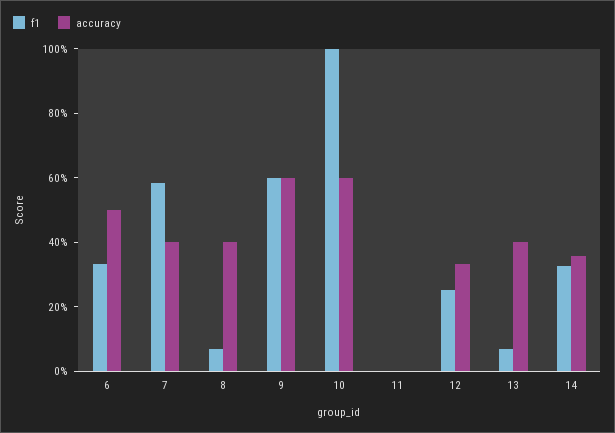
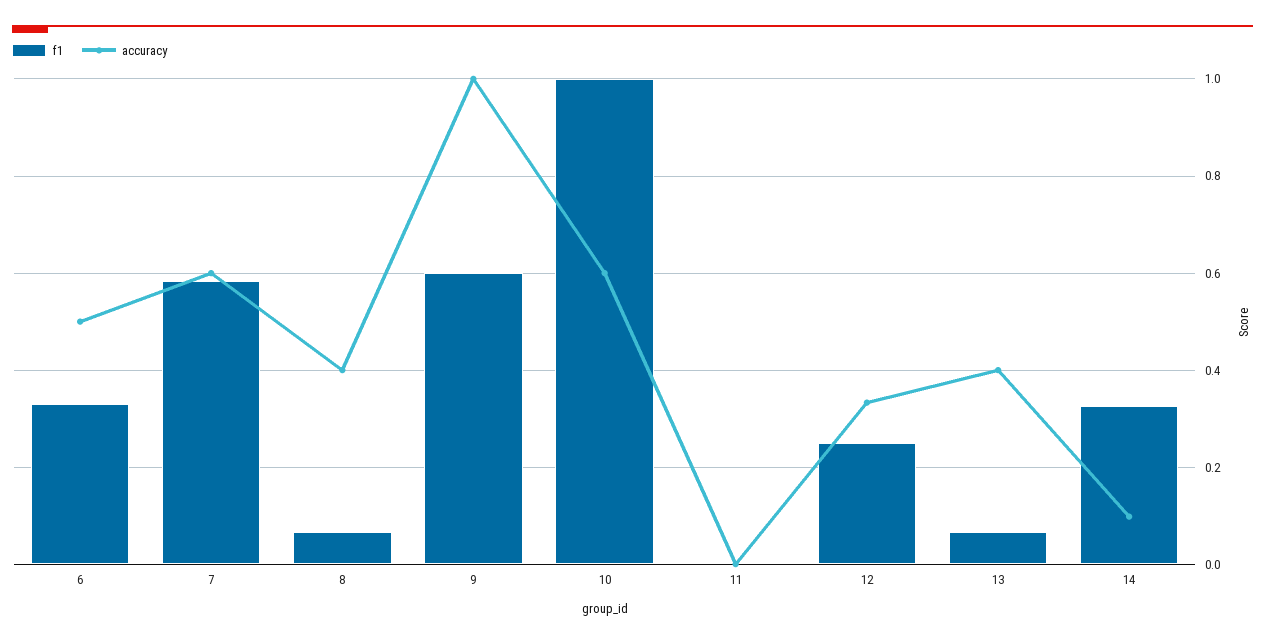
  {
    "f1": {
      "6": 0.34,
      "7": 0.58,
      "8": 0.06,
      "9": 0.6,
      "10": 1,
      "11": 0,
      "12": 0.26,
      "13": 0.06,
      "14": 0.32
    },
    "accuracy": {
      "6": 0.5,
-     "7": 0.4,
+     "7": 0.6,
      "8": 0.4,
-     "9": 0.6,
+     "9": 1,
      "10": 0.6,
      "11": 0,
      "12": 0.34,
      "13": 0.4,
-     "14": 0.35
+     "14": 0.1
    }
  }

